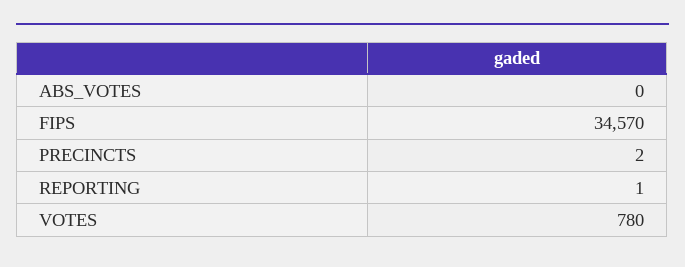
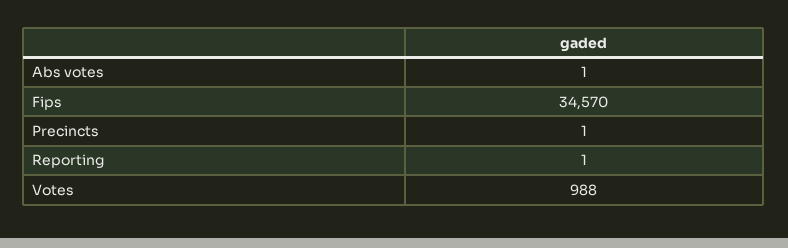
  {
-   "ABS_VOTES": 0,
+   "ABS_VOTES": 1,
    "FIPS": 34570,
-   "PRECINCTS": 2,
+   "PRECINCTS": 1,
    "REPORTING": 1,
-   "VOTES": 780
+   "VOTES": 988
  }

